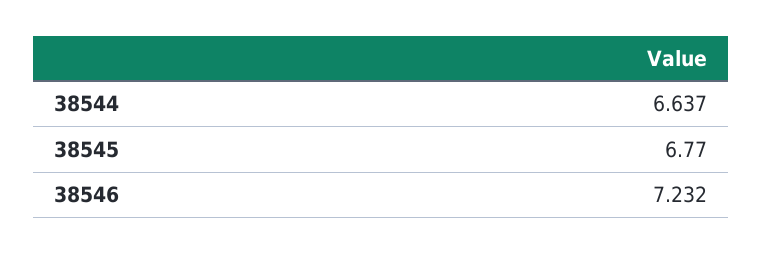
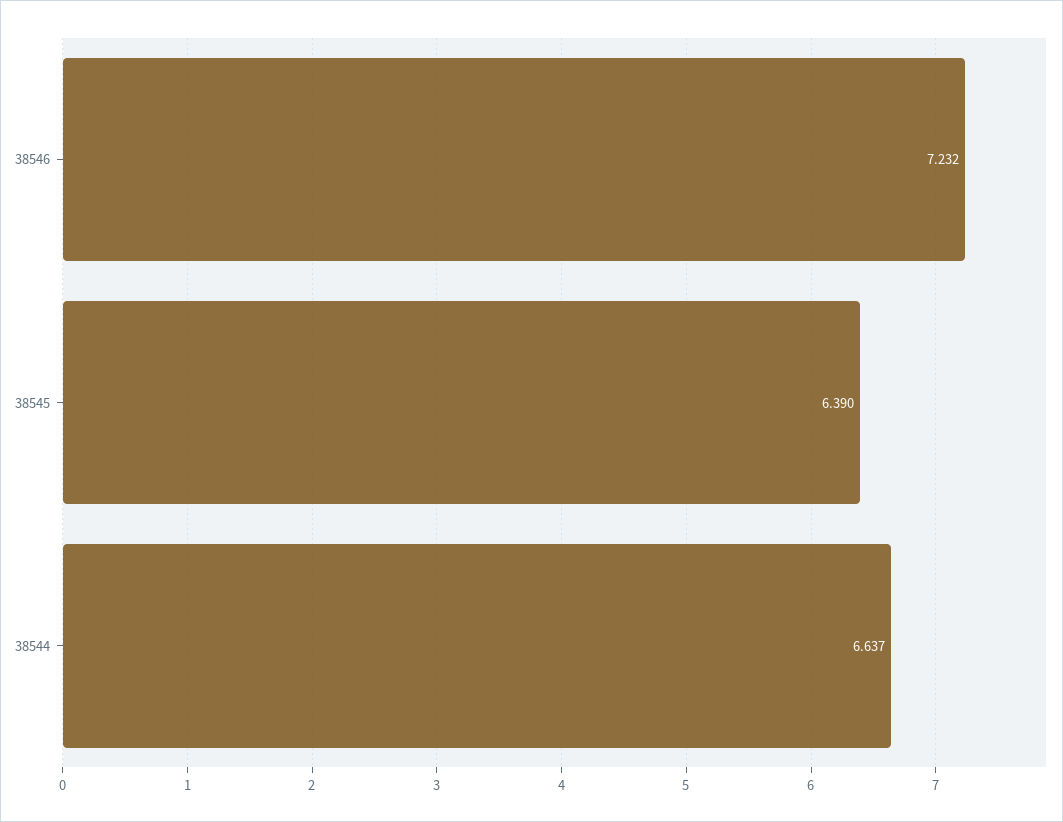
  {
    "38544": 6.637,
-   "38545": 6.77,
+   "38545": 6.39,
    "38546": 7.232
  }

